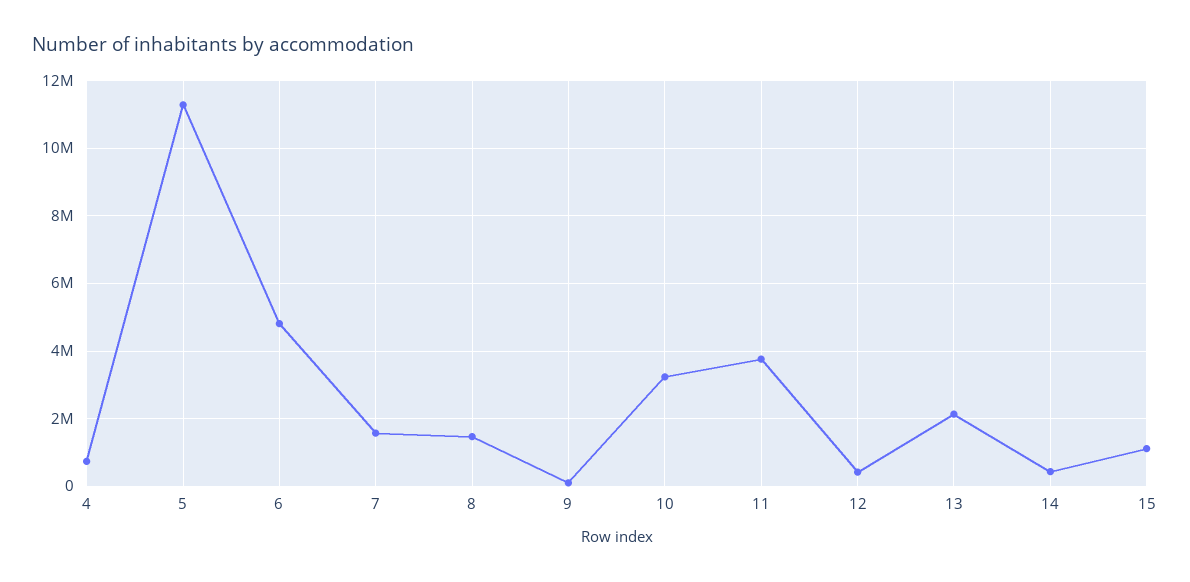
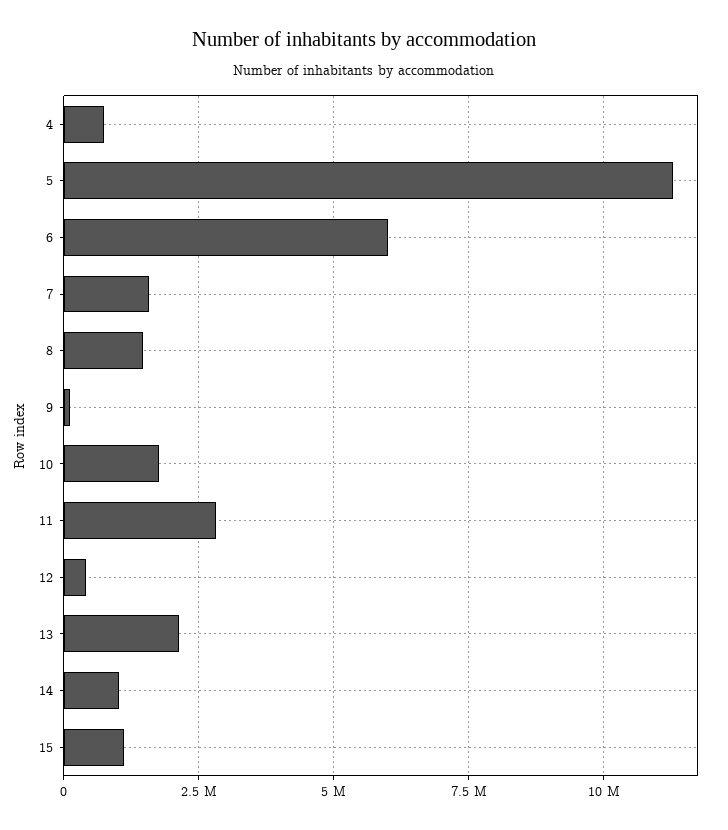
  {
    "4": 800000,
    "5": 11200000,
-   "6": 4800000,
+   "6": 6000000,
    "7": 1600000,
    "8": 1400000,
    "9": 200000,
-   "10": 3200000,
+   "10": 1750000,
-   "11": 3800000,
+   "11": 2750000,
    "12": 400000,
    "13": 2200000,
-   "14": 400000,
+   "14": 1000000,
    "15": 1200000
  }

